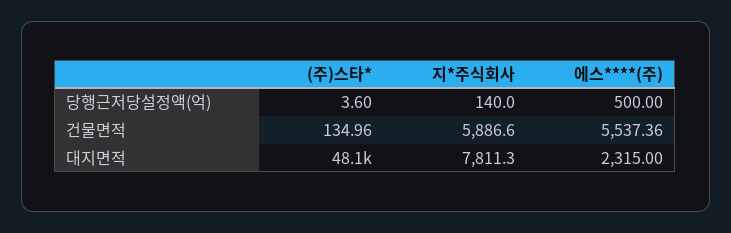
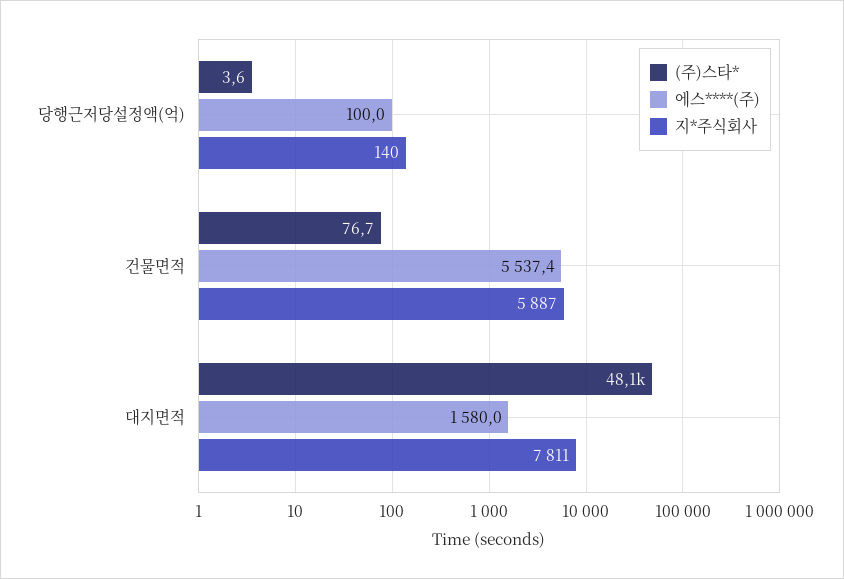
  {
    "(주)스타*": {
      "당행근저당설정액(억)": 3.6,
-     "건물면적": 134.96,
+     "건물면적": 76.7,
      "대지면적": 48100
    },
    "지*주식회사": {
      "당행근저당설정액(억)": 140,
      "건물면적": 5886.6,
      "대지면적": 7811.3
    },
    "에스****(주)": {
-     "당행근저당설정액(억)": 500,
+     "당행근저당설정액(억)": 100,
      "건물면적": 5537.36,
-     "대지면적": 2315
+     "대지면적": 1580
    }
  }

